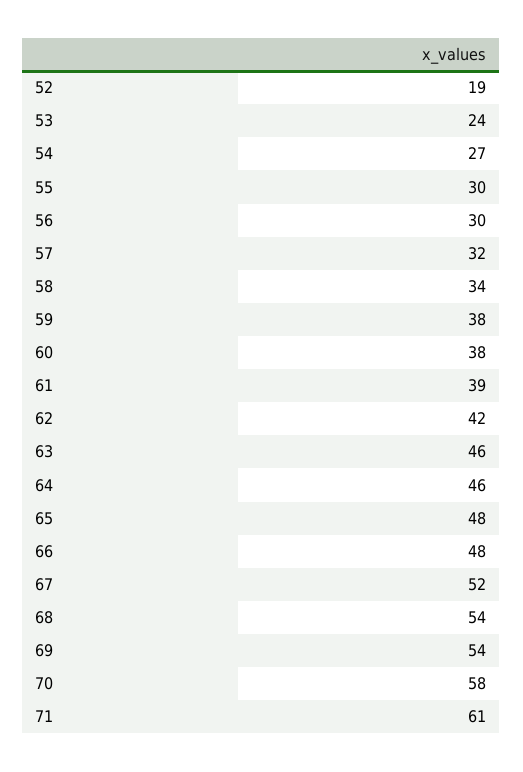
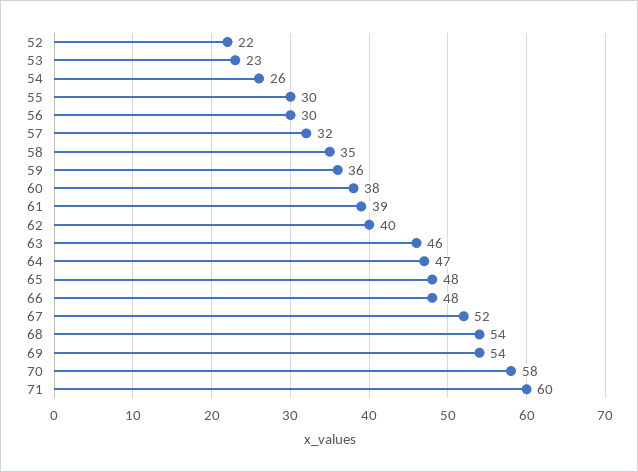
  {
-   "52": 19,
+   "52": 22,
-   "53": 24,
+   "53": 23,
-   "54": 27,
+   "54": 26,
    "55": 30,
    "56": 30,
    "57": 32,
-   "58": 34,
+   "58": 35,
-   "59": 38,
+   "59": 36,
    "60": 38,
    "61": 39,
-   "62": 42,
+   "62": 40,
    "63": 46,
-   "64": 46,
+   "64": 47,
    "65": 48,
    "66": 48,
    "67": 52,
    "68": 54,
    "69": 54,
    "70": 58,
-   "71": 61
+   "71": 60
  }

